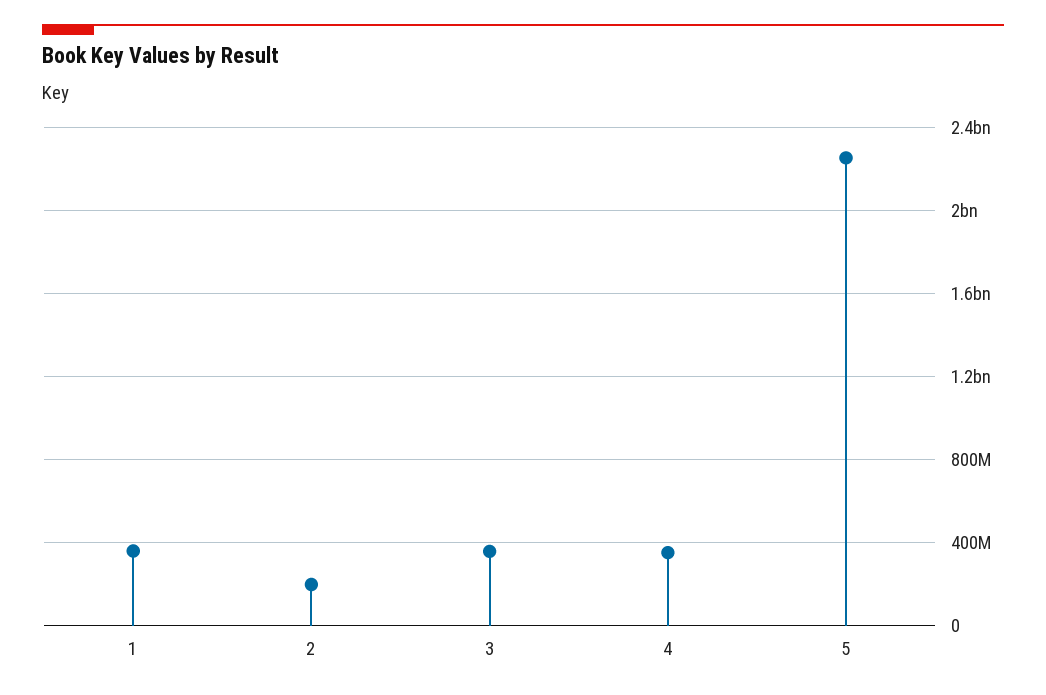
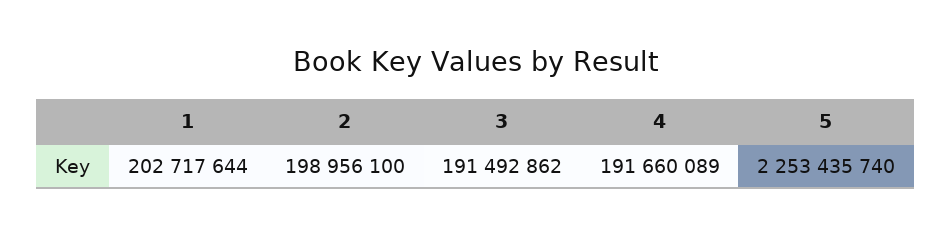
  {
-   "1": 350000000,
+   "1": 202717644,
    "2": 198956100,
-   "3": 350000000,
+   "3": 191492862,
-   "4": 350000000,
+   "4": 191660089,
    "5": 2253435740
  }

